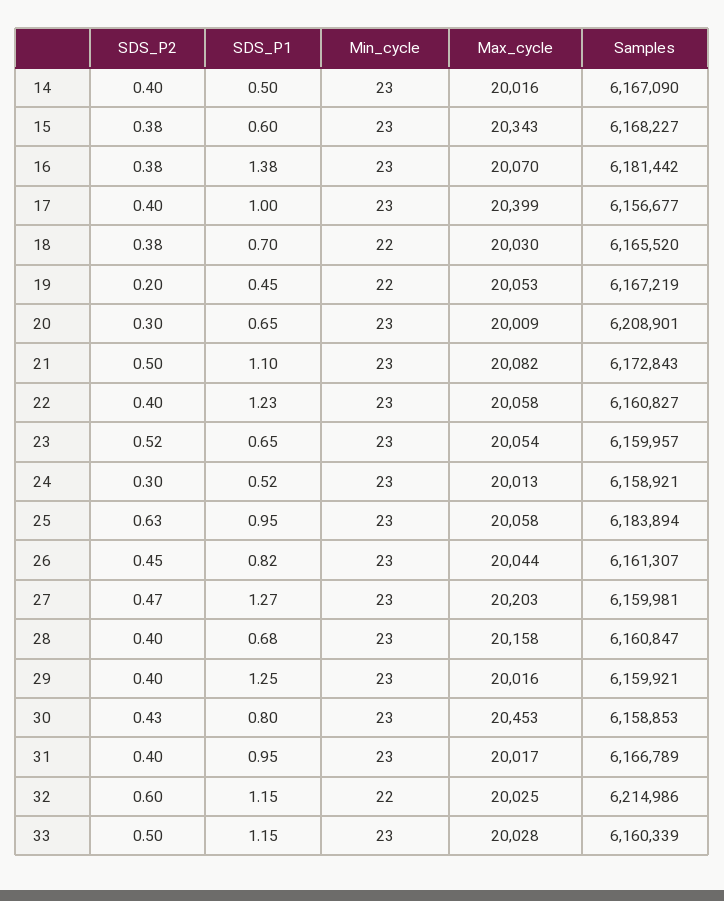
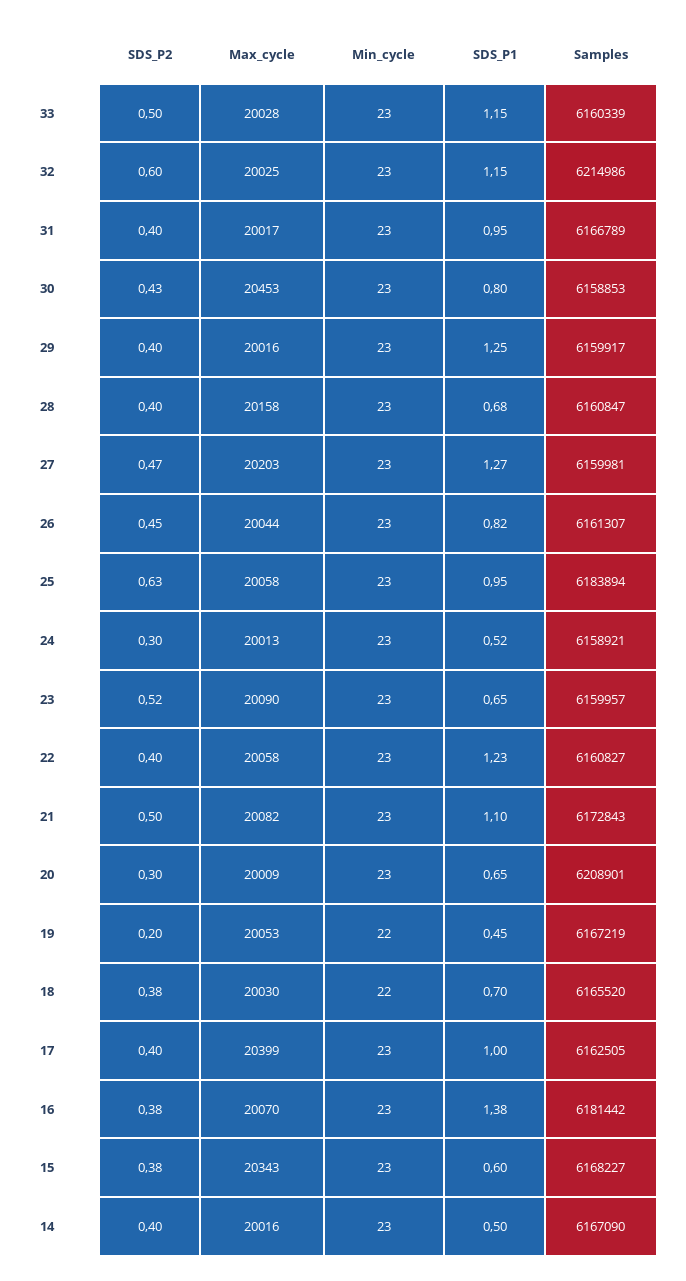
  {
    "SDS_P2": {
      "14": 0.4,
      "15": 0.38,
      "16": 0.38,
      "17": 0.4,
      "18": 0.38,
      "19": 0.2,
      "20": 0.3,
      "21": 0.5,
      "22": 0.4,
      "23": 0.52,
      "24": 0.3,
      "25": 0.63,
      "26": 0.45,
      "27": 0.47,
      "28": 0.4,
      "29": 0.4,
      "30": 0.43,
      "31": 0.4,
      "32": 0.6,
      "33": 0.5
    },
    "SDS_P1": {
      "14": 0.5,
      "15": 0.6,
      "16": 1.38,
      "17": 1,
      "18": 0.7,
      "19": 0.45,
      "20": 0.65,
      "21": 1.1,
      "22": 1.23,
      "23": 0.65,
      "24": 0.52,
      "25": 0.95,
      "26": 0.82,
      "27": 1.27,
      "28": 0.68,
      "29": 1.25,
      "30": 0.8,
      "31": 0.95,
      "32": 1.15,
      "33": 1.15
    },
    "Min_cycle": {
      "14": 23,
      "15": 23,
      "16": 23,
      "17": 23,
      "18": 22,
      "19": 22,
      "20": 23,
      "21": 23,
      "22": 23,
      "23": 23,
      "24": 23,
      "25": 23,
      "26": 23,
      "27": 23,
      "28": 23,
      "29": 23,
      "30": 23,
      "31": 23,
-     "32": 22,
+     "32": 23,
      "33": 23
    },
    "Max_cycle": {
      "14": 20016,
      "15": 20343,
      "16": 20070,
      "17": 20399,
      "18": 20030,
      "19": 20053,
      "20": 20009,
      "21": 20082,
      "22": 20058,
-     "23": 20054,
+     "23": 20090,
      "24": 20013,
      "25": 20058,
      "26": 20044,
      "27": 20203,
      "28": 20158,
      "29": 20016,
      "30": 20453,
      "31": 20017,
      "32": 20025,
      "33": 20028
    },
    "Samples": {
      "14": 6167090,
      "15": 6168227,
      "16": 6181442,
-     "17": 6156677,
+     "17": 6162505,
      "18": 6165520,
      "19": 6167219,
      "20": 6208901,
      "21": 6172843,
      "22": 6160827,
      "23": 6159957,
      "24": 6158921,
      "25": 6183894,
      "26": 6161307,
      "27": 6159981,
      "28": 6160847,
-     "29": 6159921,
+     "29": 6159917,
      "30": 6158853,
      "31": 6166789,
      "32": 6214986,
      "33": 6160339
    }
  }

